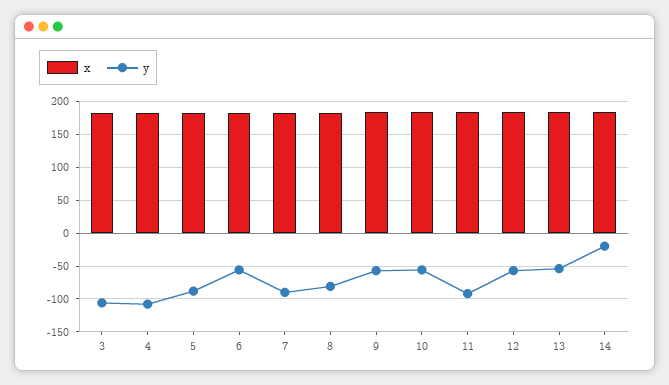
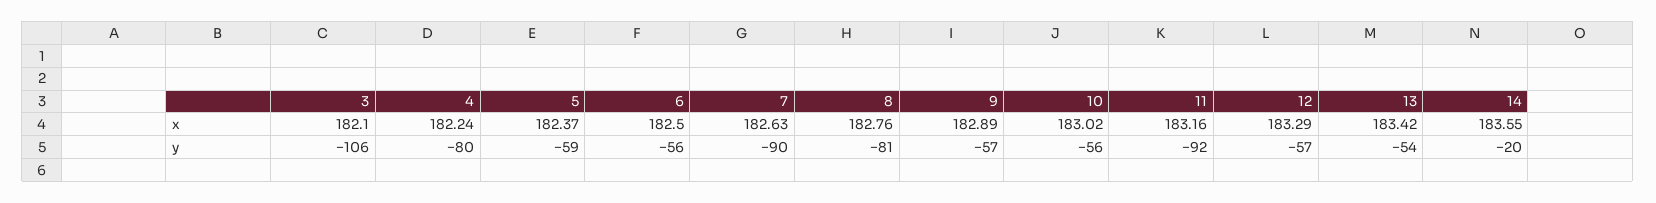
  {
    "x": {
      "3": 182.1,
      "4": 182.24,
      "5": 182.37,
      "6": 182.5,
      "7": 182.63,
      "8": 182.76,
      "9": 182.89,
      "10": 183.02,
      "11": 183.16,
      "12": 183.29,
      "13": 183.42,
      "14": 183.55
    },
    "y": {
      "3": -106,
-     "4": -110,
+     "4": -80,
-     "5": -90,
+     "5": -59,
      "6": -56,
      "7": -90,
      "8": -81,
      "9": -57,
      "10": -56,
      "11": -92,
      "12": -57,
      "13": -54,
      "14": -20
    }
  }

